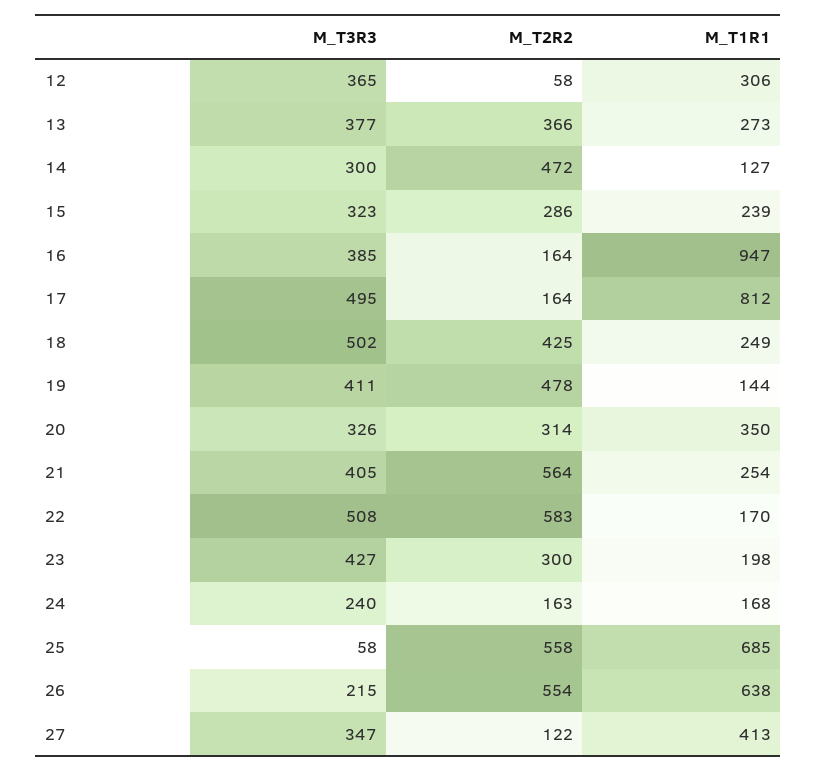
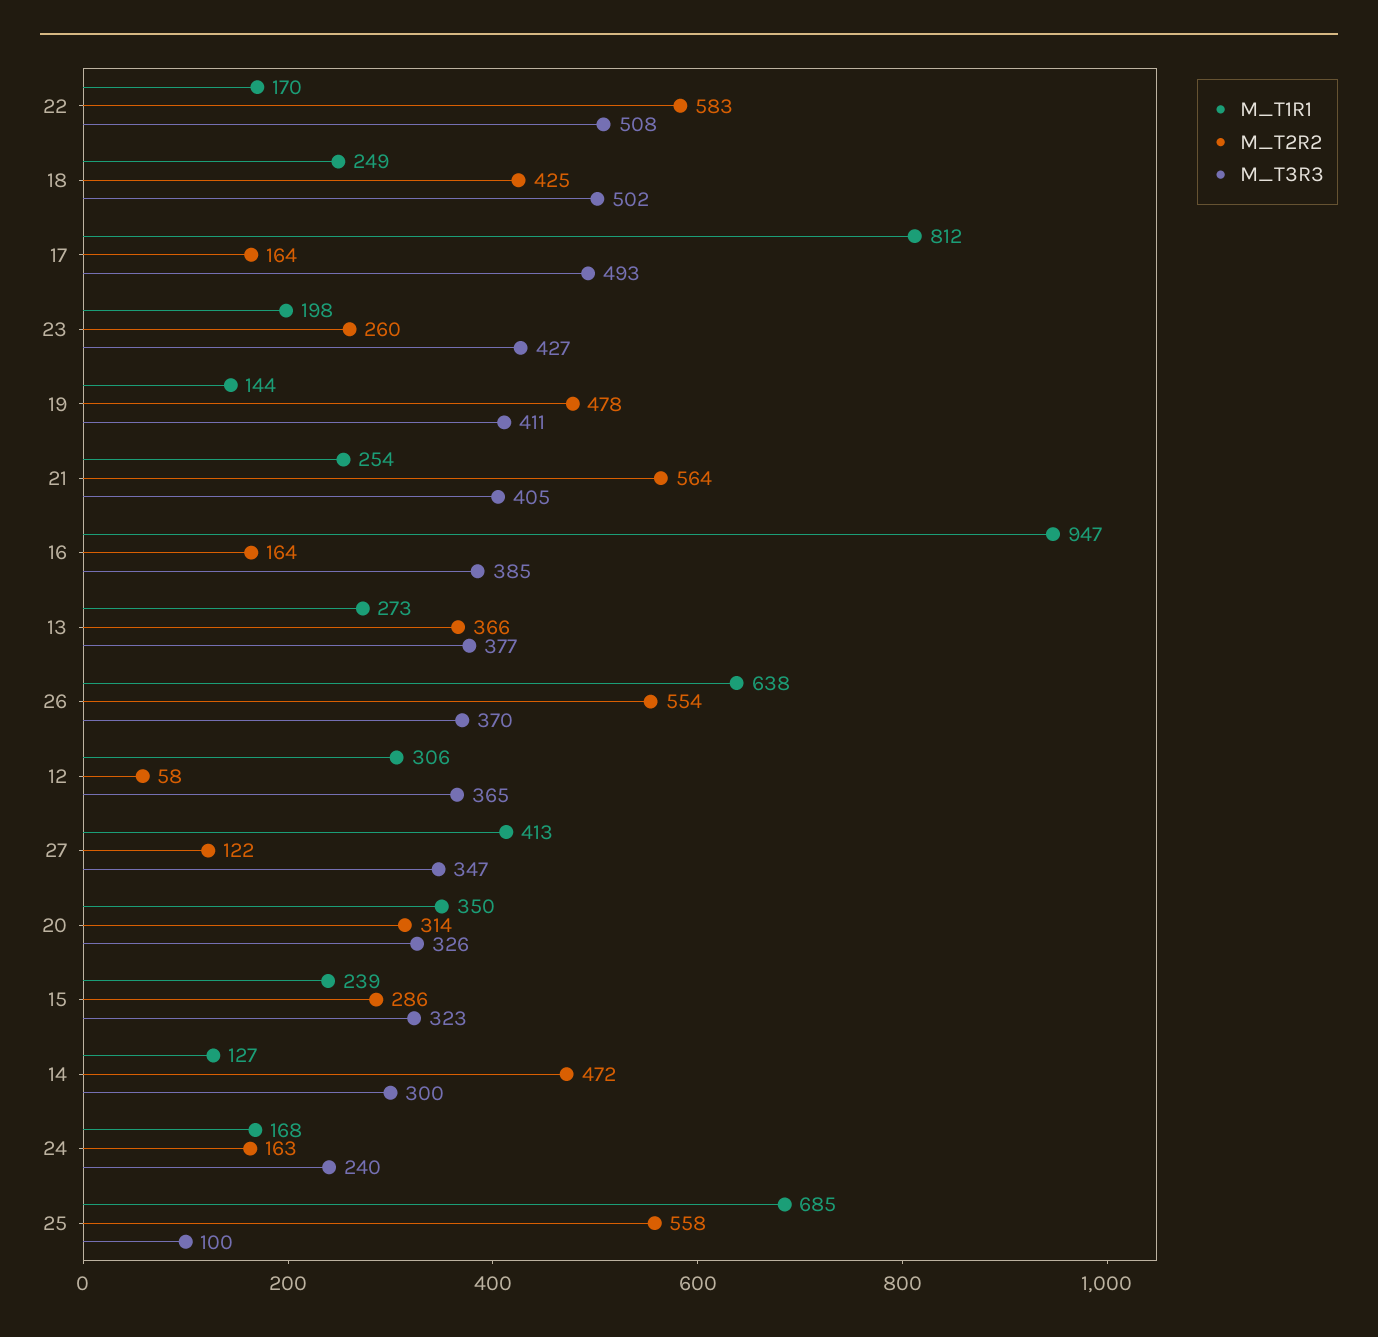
  {
    "M_T3R3": {
      "12": 365,
      "13": 377,
      "14": 300,
      "15": 323,
      "16": 385,
-     "17": 495,
+     "17": 493,
      "18": 502,
      "19": 411,
      "20": 326,
      "21": 405,
      "22": 508,
      "23": 427,
      "24": 240,
-     "25": 58,
+     "25": 100,
-     "26": 215,
+     "26": 370,
      "27": 347
    },
    "M_T2R2": {
      "12": 58,
      "13": 366,
      "14": 472,
      "15": 286,
      "16": 164,
      "17": 164,
      "18": 425,
      "19": 478,
      "20": 314,
      "21": 564,
      "22": 583,
-     "23": 300,
+     "23": 260,
      "24": 163,
      "25": 558,
      "26": 554,
      "27": 122
    },
    "M_T1R1": {
      "12": 306,
      "13": 273,
      "14": 127,
      "15": 239,
      "16": 947,
      "17": 812,
      "18": 249,
      "19": 144,
      "20": 350,
      "21": 254,
      "22": 170,
      "23": 198,
      "24": 168,
      "25": 685,
      "26": 638,
      "27": 413
    }
  }

